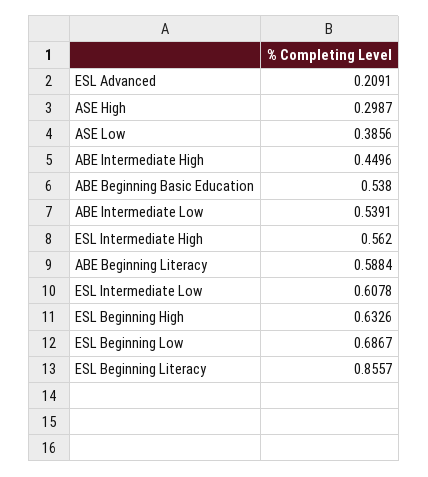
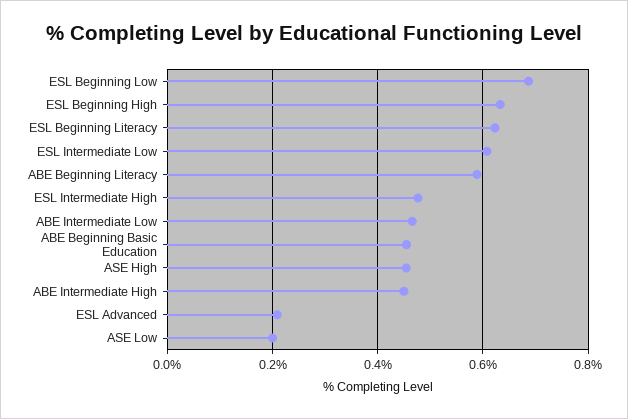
  {
    "ESL Advanced": 0.2091,
-   "ASE High": 0.2987,
+   "ASE High": 0.46,
-   "ASE Low": 0.3856,
+   "ASE Low": 0.2,
    "ABE Intermediate High": 0.4496,
-   "ABE Beginning Basic Education": 0.538,
+   "ABE Beginning Basic Education": 0.46,
-   "ABE Intermediate Low": 0.5391,
+   "ABE Intermediate Low": 0.46,
-   "ESL Intermediate High": 0.562,
+   "ESL Intermediate High": 0.48,
    "ABE Beginning Literacy": 0.5884,
    "ESL Intermediate Low": 0.6078,
    "ESL Beginning High": 0.6326,
    "ESL Beginning Low": 0.6867,
-   "ESL Beginning Literacy": 0.8557
+   "ESL Beginning Literacy": 0.62
  }

